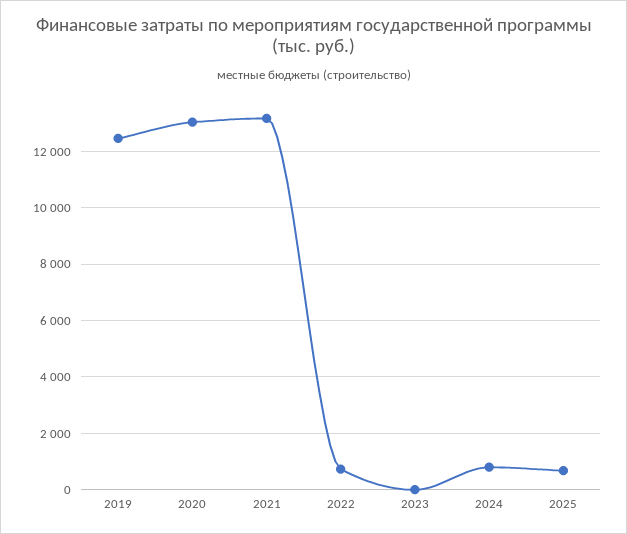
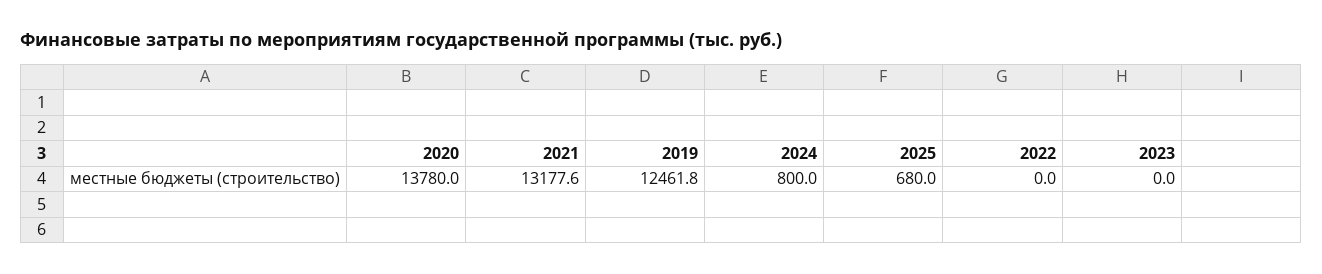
  {
    "2019": 12461.8,
-   "2020": 13000,
+   "2020": 13780,
    "2021": 13177.6,
-   "2022": 750,
+   "2022": 0,
    "2023": 0,
    "2024": 800,
    "2025": 680
  }

